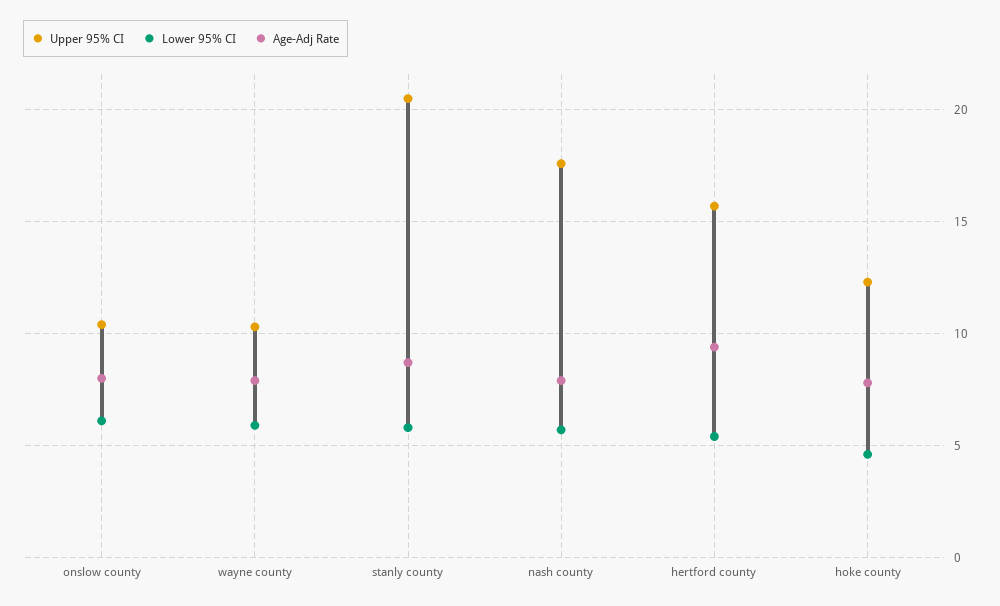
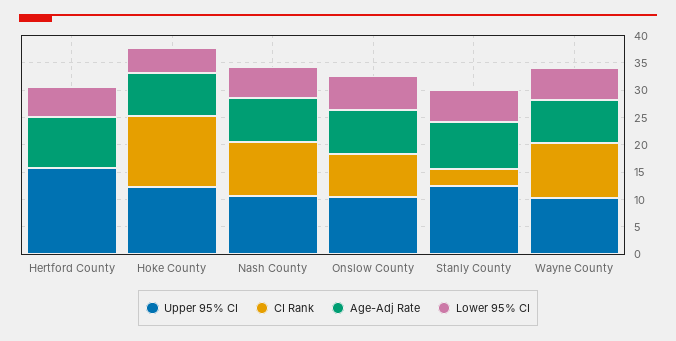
  {
    "Upper 95% CI": {
      "onslow county": 10.5,
      "wayne county": 10.5,
-     "stanly county": 20.5,
+     "stanly county": 12.5,
-     "nash county": 17.5,
+     "nash county": 10,
      "hertford county": 15.5,
      "hoke county": 12.5
    },
    "Lower 95% CI": {
      "onslow county": 6,
      "wayne county": 6,
      "stanly county": 6,
      "nash county": 5.5,
      "hertford county": 5.5,
      "hoke county": 4.5
    },
    "Age-Adj Rate": {
      "onslow county": 8,
      "wayne county": 8,
      "stanly county": 8.5,
      "nash county": 8,
      "hertford county": 9.5,
      "hoke county": 8
-   }
+   },
+   "CI Rank": {
+     "hertford county": 0,
+     "hoke county": 12.5,
+     "nash county": 10,
+     "onslow county": 7.5,
+     "stanly county": 2.5,
+     "wayne county": 10
+   }
  }

